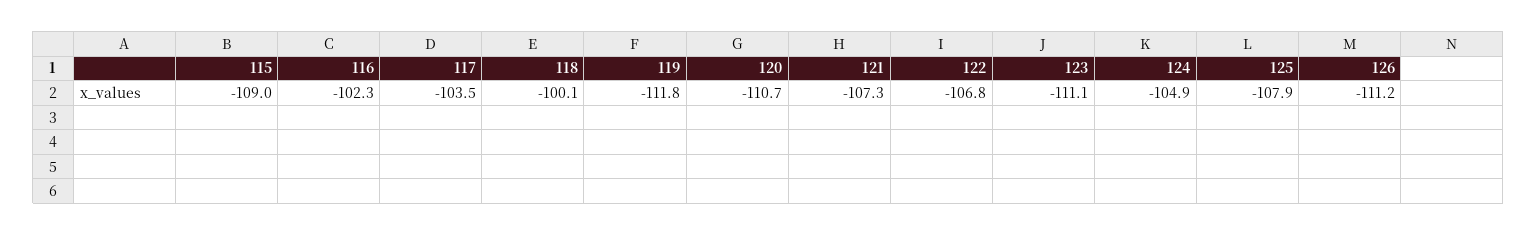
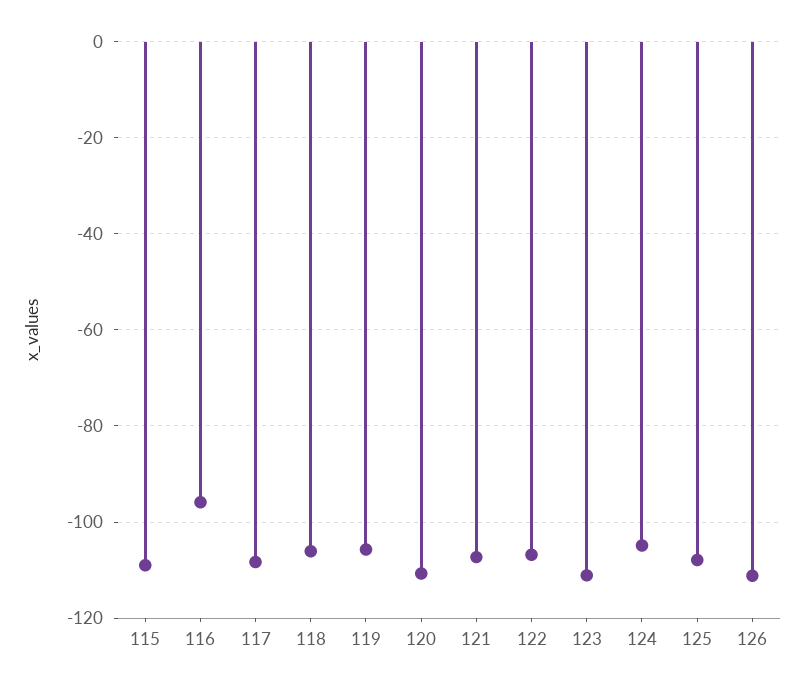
  {
    "115": -109,
-   "116": -102.3,
+   "116": -96,
-   "117": -103.5,
+   "117": -108,
-   "118": -100.1,
+   "118": -106,
-   "119": -111.8,
+   "119": -106,
    "120": -110.7,
    "121": -107.3,
    "122": -106.8,
    "123": -111.1,
    "124": -104.9,
    "125": -107.9,
    "126": -111.2
  }

